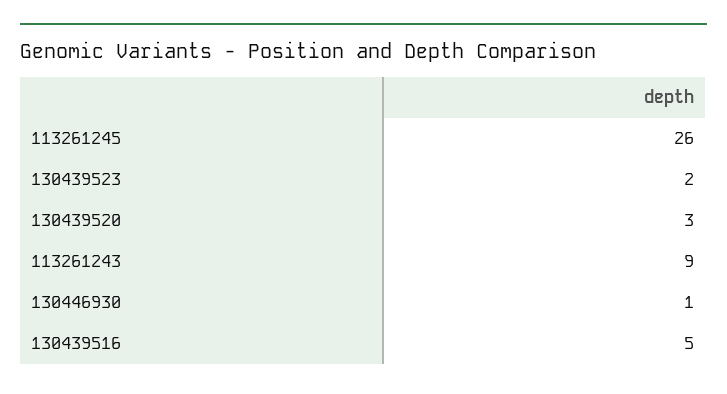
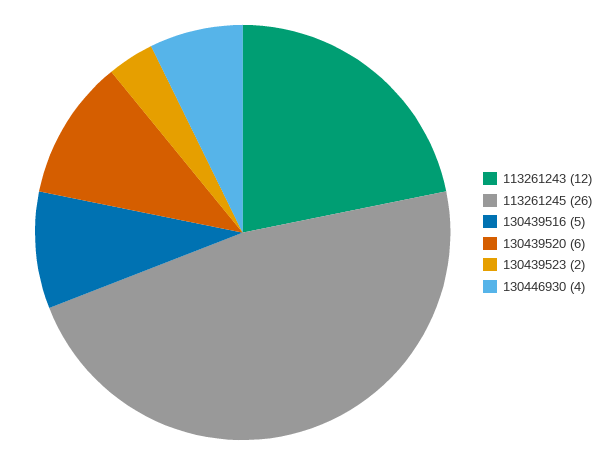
  {
    "113261245": 26,
    "130439523": 2,
-   "130439520": 3,
+   "130439520": 6,
-   "113261243": 9,
+   "113261243": 12,
-   "130446930": 1,
+   "130446930": 4,
    "130439516": 5
  }

